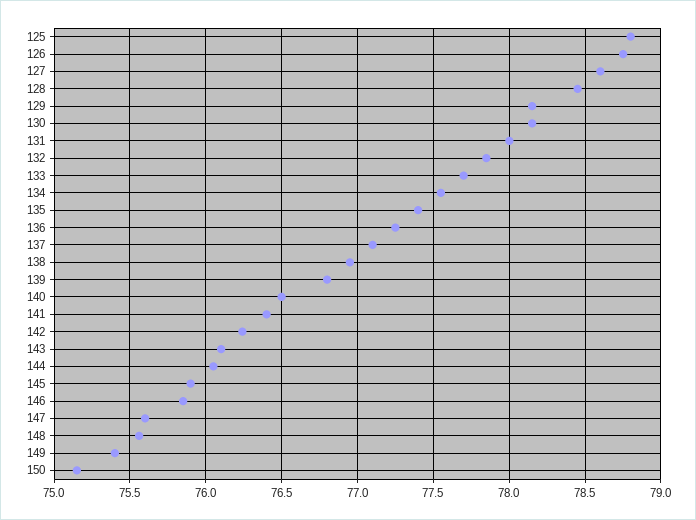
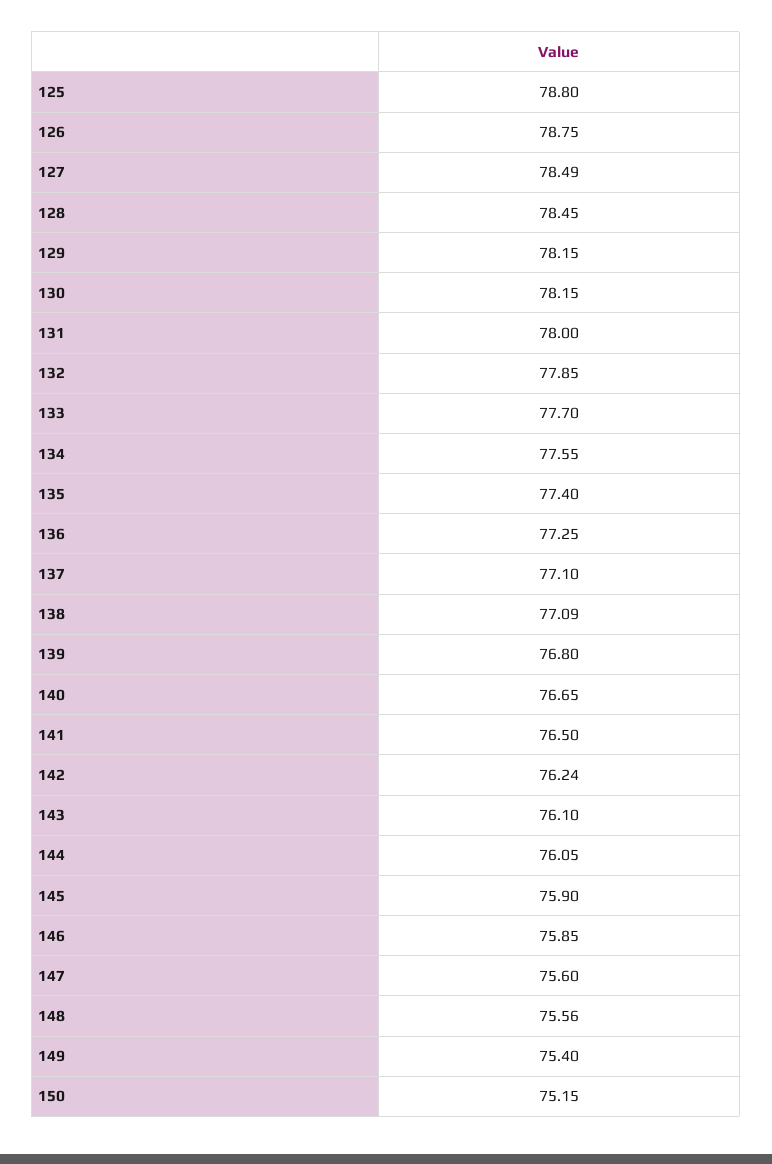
  {
    "125": 78.8,
    "126": 78.75,
-   "127": 78.6,
+   "127": 78.49,
    "128": 78.45,
    "129": 78.15,
    "130": 78.15,
    "131": 78,
    "132": 77.85,
    "133": 77.7,
    "134": 77.55,
    "135": 77.4,
    "136": 77.25,
    "137": 77.1,
-   "138": 76.95,
+   "138": 77.09,
    "139": 76.8,
-   "140": 76.5,
+   "140": 76.65,
-   "141": 76.4,
+   "141": 76.5,
    "142": 76.24,
    "143": 76.1,
    "144": 76.05,
    "145": 75.9,
    "146": 75.85,
    "147": 75.6,
    "148": 75.56,
    "149": 75.4,
    "150": 75.15
  }

